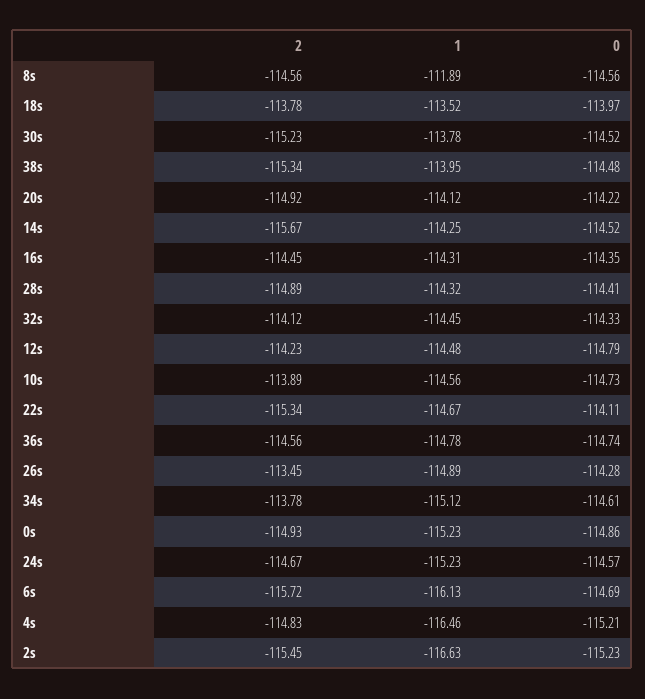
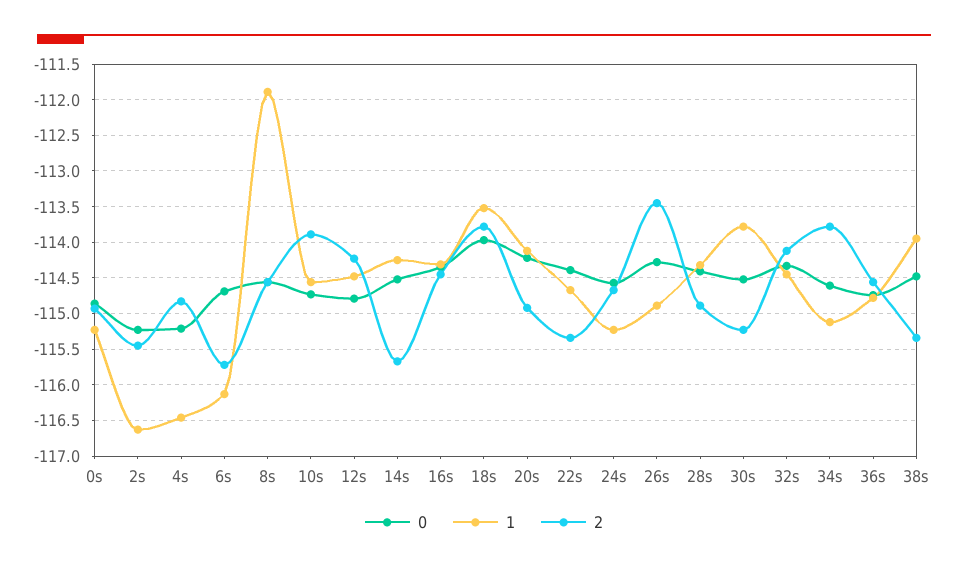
  {
    "2": {
      "8s": -114.56,
      "18s": -113.78,
      "30s": -115.23,
      "38s": -115.34,
      "20s": -114.92,
      "14s": -115.67,
      "16s": -114.45,
      "28s": -114.89,
      "32s": -114.12,
      "12s": -114.23,
      "10s": -113.89,
      "22s": -115.34,
      "36s": -114.56,
      "26s": -113.45,
      "34s": -113.78,
      "0s": -114.93,
      "24s": -114.67,
      "6s": -115.72,
      "4s": -114.83,
      "2s": -115.45
    },
    "1": {
      "8s": -111.89,
      "18s": -113.52,
      "30s": -113.78,
      "38s": -113.95,
      "20s": -114.12,
      "14s": -114.25,
      "16s": -114.31,
      "28s": -114.32,
      "32s": -114.45,
      "12s": -114.48,
      "10s": -114.56,
      "22s": -114.67,
      "36s": -114.78,
      "26s": -114.89,
      "34s": -115.12,
      "0s": -115.23,
      "24s": -115.23,
      "6s": -116.13,
      "4s": -116.46,
      "2s": -116.63
    },
    "0": {
      "8s": -114.56,
      "18s": -113.97,
      "30s": -114.52,
      "38s": -114.48,
      "20s": -114.22,
      "14s": -114.52,
      "16s": -114.35,
      "28s": -114.41,
      "32s": -114.33,
      "12s": -114.79,
      "10s": -114.73,
-     "22s": -114.11,
+     "22s": -114.4,
      "36s": -114.74,
      "26s": -114.28,
      "34s": -114.61,
      "0s": -114.86,
      "24s": -114.57,
      "6s": -114.69,
      "4s": -115.21,
      "2s": -115.23
    }
  }

